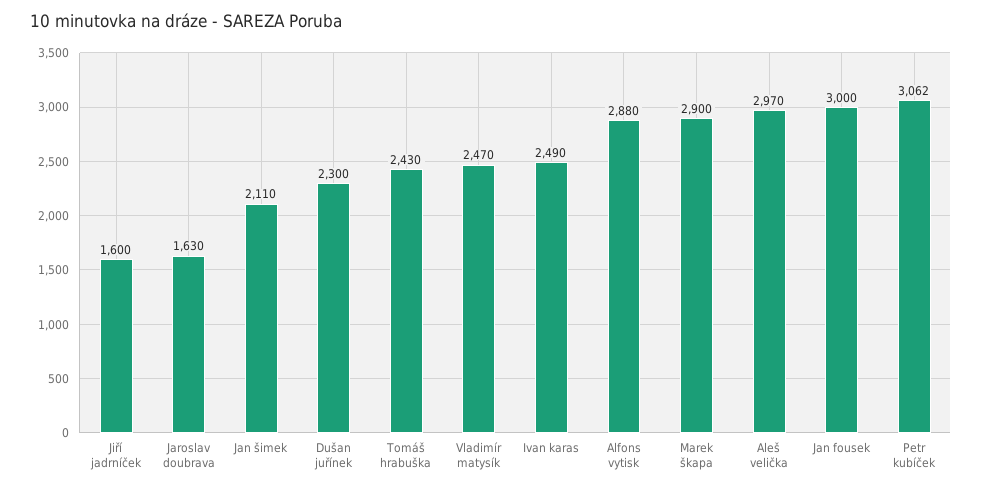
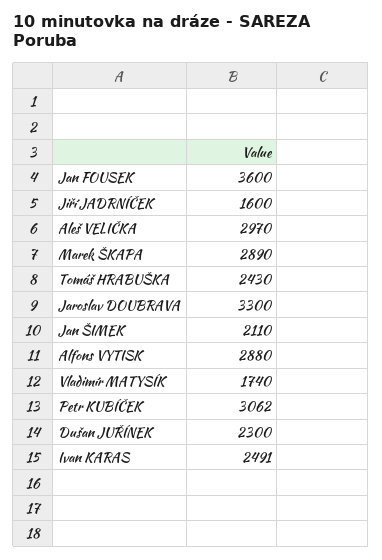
  {
    "Jiří jadrníček": 1600,
-   "Jaroslav doubrava": 1630,
+   "Jaroslav doubrava": 3300,
    "Jan šimek": 2110,
    "Dušan juřínek": 2300,
    "Tomáš hrabuška": 2430,
-   "Vladimír matysík": 2470,
+   "Vladimír matysík": 1740,
-   "Ivan karas": 2490,
+   "Ivan karas": 2491,
    "Alfons vytisk": 2880,
-   "Marek škapa": 2900,
+   "Marek škapa": 2890,
    "Aleš velička": 2970,
-   "Jan fousek": 3000,
+   "Jan fousek": 3600,
    "Petr kubíček": 3062
  }

